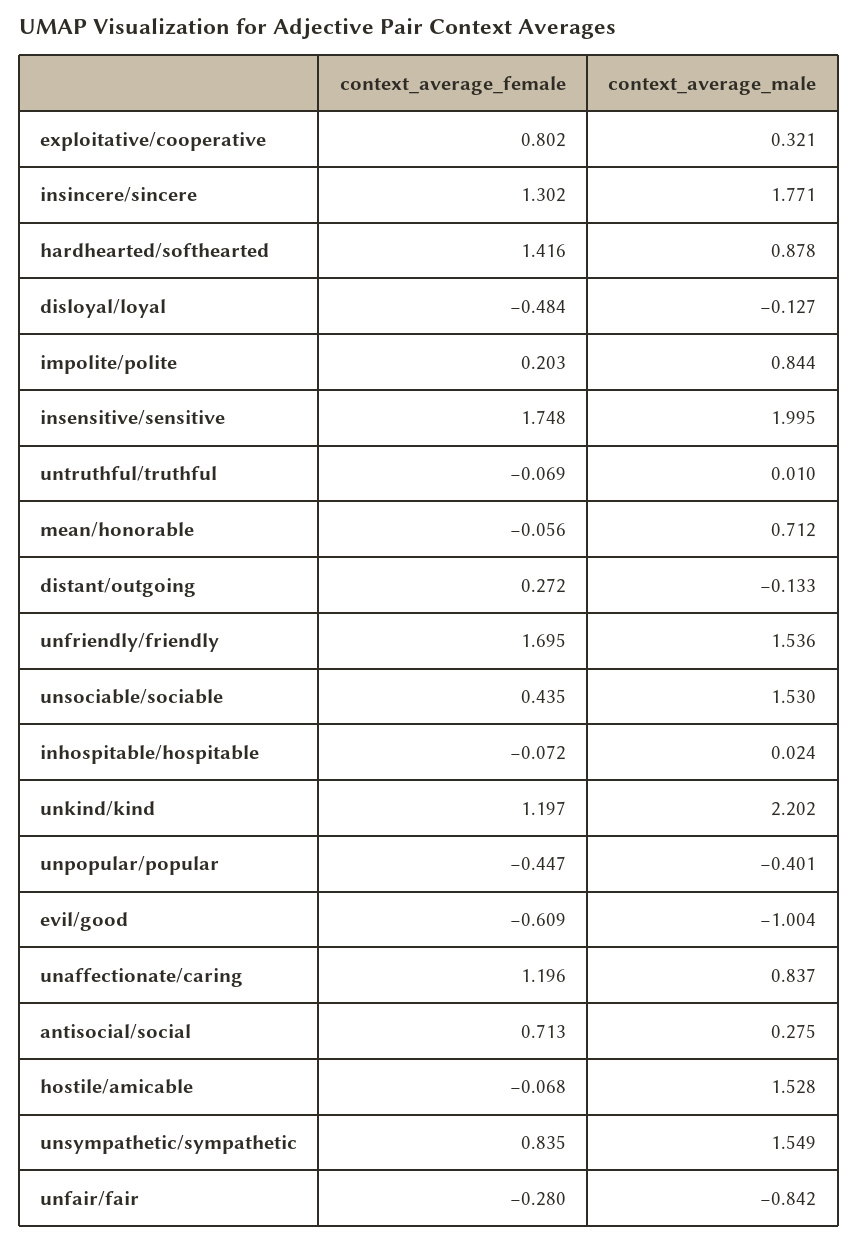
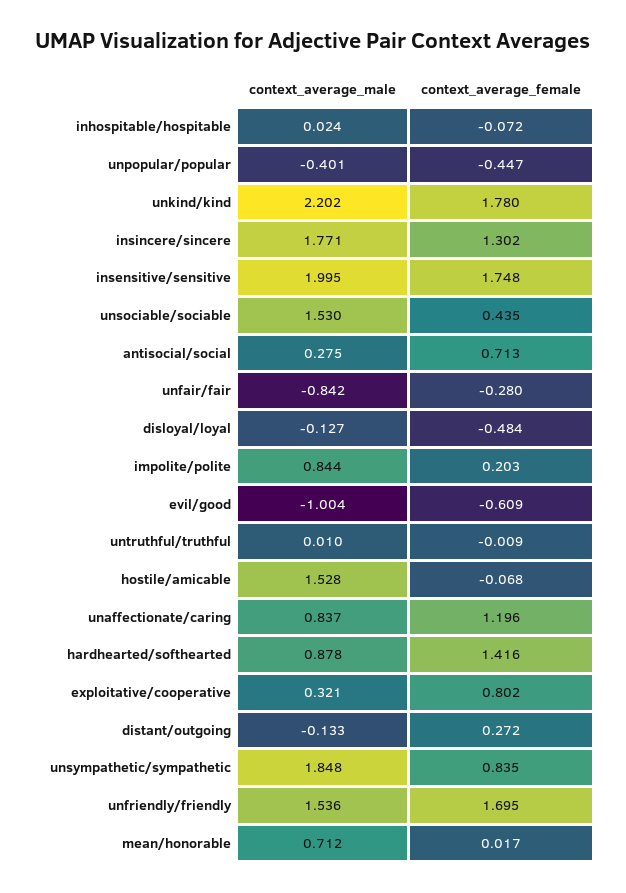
  {
    "context_average_female": {
      "exploitative/cooperative": 0.802,
      "insincere/sincere": 1.302,
      "hardhearted/softhearted": 1.416,
      "disloyal/loyal": -0.484,
      "impolite/polite": 0.203,
      "insensitive/sensitive": 1.748,
-     "untruthful/truthful": -0.069,
+     "untruthful/truthful": -0.009,
-     "mean/honorable": -0.056,
+     "mean/honorable": 0.017,
      "distant/outgoing": 0.272,
      "unfriendly/friendly": 1.695,
      "unsociable/sociable": 0.435,
      "inhospitable/hospitable": -0.072,
-     "unkind/kind": 1.197,
+     "unkind/kind": 1.78,
      "unpopular/popular": -0.447,
      "evil/good": -0.609,
      "unaffectionate/caring": 1.196,
      "antisocial/social": 0.713,
      "hostile/amicable": -0.068,
      "unsympathetic/sympathetic": 0.835,
      "unfair/fair": -0.28
    },
    "context_average_male": {
      "exploitative/cooperative": 0.321,
      "insincere/sincere": 1.771,
      "hardhearted/softhearted": 0.878,
      "disloyal/loyal": -0.127,
      "impolite/polite": 0.844,
      "insensitive/sensitive": 1.995,
      "untruthful/truthful": 0.01,
      "mean/honorable": 0.712,
      "distant/outgoing": -0.133,
      "unfriendly/friendly": 1.536,
      "unsociable/sociable": 1.53,
      "inhospitable/hospitable": 0.024,
      "unkind/kind": 2.202,
      "unpopular/popular": -0.401,
      "evil/good": -1.004,
      "unaffectionate/caring": 0.837,
      "antisocial/social": 0.275,
      "hostile/amicable": 1.528,
-     "unsympathetic/sympathetic": 1.549,
+     "unsympathetic/sympathetic": 1.848,
      "unfair/fair": -0.842
    }
  }

